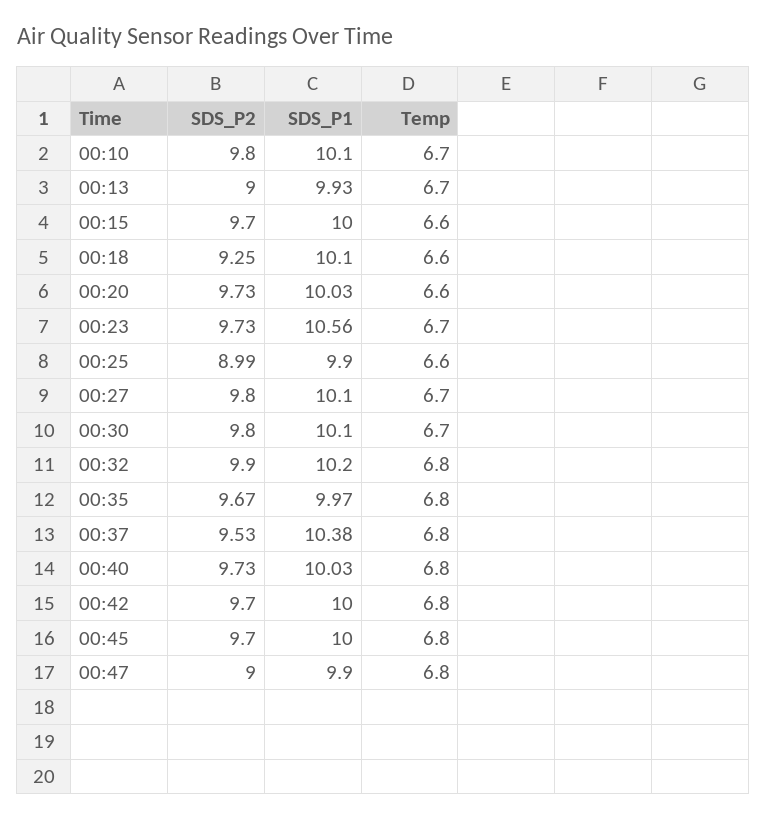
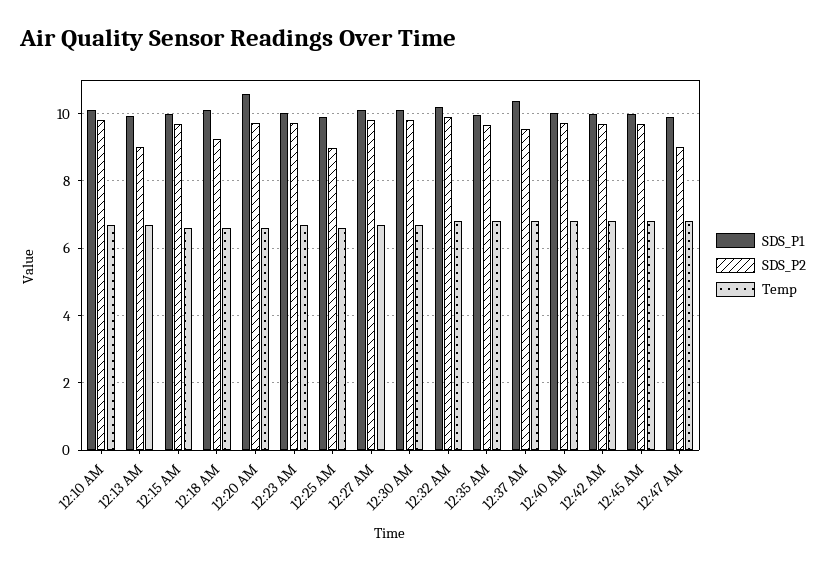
  {
    "SDS_P2": {
      "00:10": 9.8,
      "00:13": 9,
      "00:15": 9.7,
      "00:18": 9.25,
      "00:20": 9.73,
      "00:23": 9.73,
      "00:25": 8.99,
      "00:27": 9.8,
      "00:30": 9.8,
      "00:32": 9.9,
      "00:35": 9.67,
      "00:37": 9.53,
      "00:40": 9.73,
      "00:42": 9.7,
      "00:45": 9.7,
      "00:47": 9
    },
    "SDS_P1": {
      "00:10": 10.1,
      "00:13": 9.93,
      "00:15": 10,
      "00:18": 10.1,
-     "00:20": 10.03,
+     "00:20": 10.6,
-     "00:23": 10.56,
+     "00:23": 10,
      "00:25": 9.9,
      "00:27": 10.1,
      "00:30": 10.1,
      "00:32": 10.2,
      "00:35": 9.97,
      "00:37": 10.38,
      "00:40": 10.03,
      "00:42": 10,
      "00:45": 10,
      "00:47": 9.9
    },
    "Temp": {
      "00:10": 6.7,
      "00:13": 6.7,
      "00:15": 6.6,
      "00:18": 6.6,
      "00:20": 6.6,
      "00:23": 6.7,
      "00:25": 6.6,
      "00:27": 6.7,
      "00:30": 6.7,
      "00:32": 6.8,
      "00:35": 6.8,
      "00:37": 6.8,
      "00:40": 6.8,
      "00:42": 6.8,
      "00:45": 6.8,
      "00:47": 6.8
    }
  }

